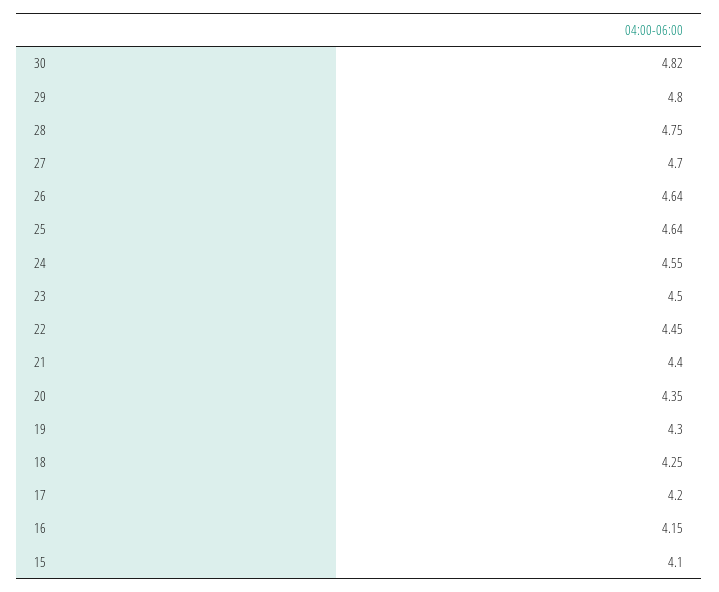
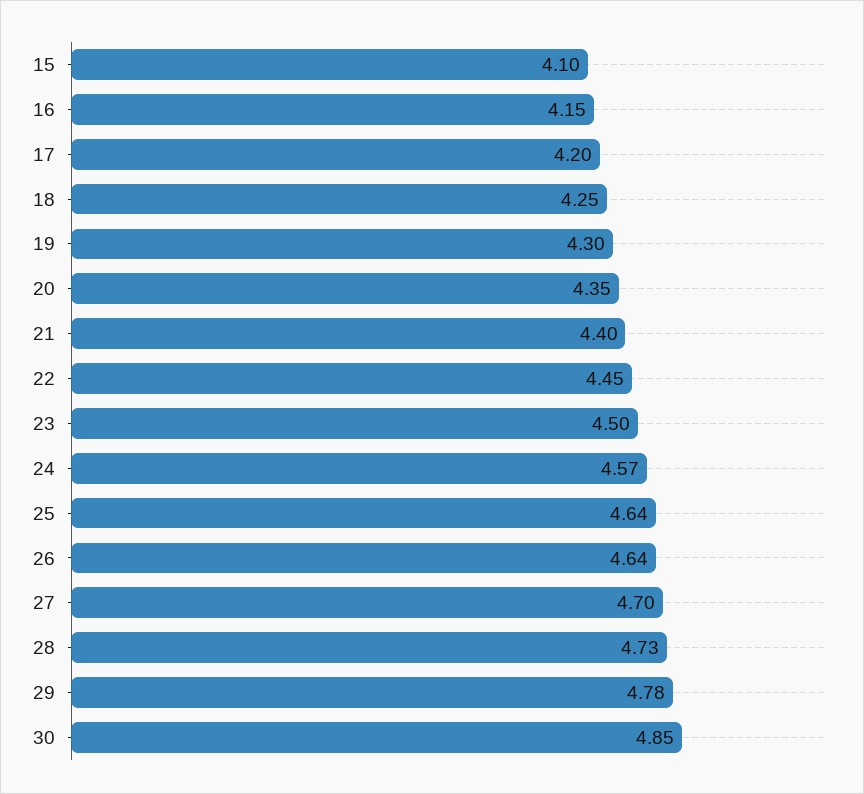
  {
-   "30": 4.82,
+   "30": 4.85,
-   "29": 4.8,
+   "29": 4.78,
-   "28": 4.75,
+   "28": 4.73,
    "27": 4.7,
    "26": 4.64,
    "25": 4.64,
-   "24": 4.55,
+   "24": 4.57,
    "23": 4.5,
    "22": 4.45,
    "21": 4.4,
    "20": 4.35,
    "19": 4.3,
    "18": 4.25,
    "17": 4.2,
    "16": 4.15,
    "15": 4.1
  }

